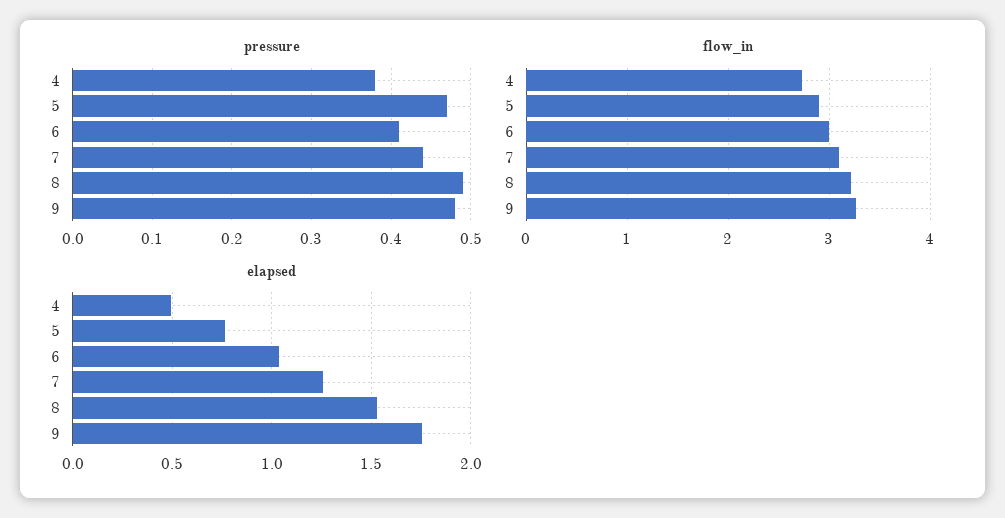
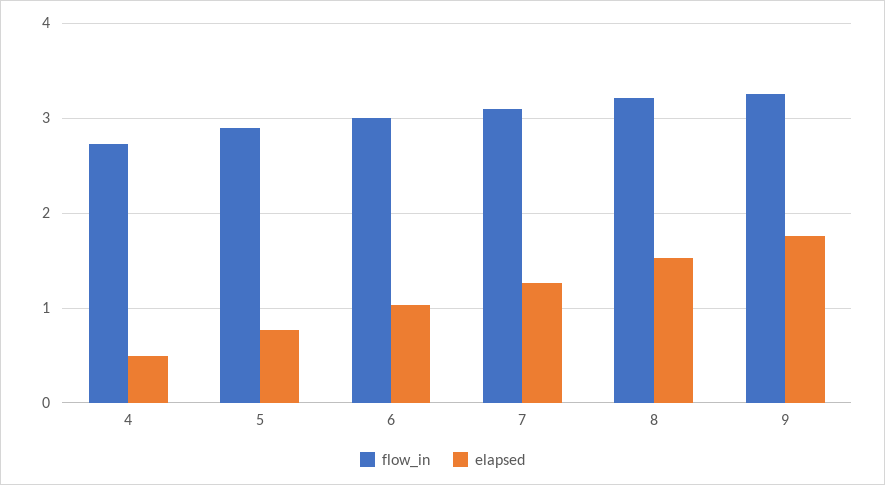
  {
-   "pressure": {
-     "4": 0.38,
-     "5": 0.47,
-     "6": 0.41,
-     "7": 0.44,
-     "8": 0.49,
-     "9": 0.48
-   },
    "flow_in": {
      "4": 2.7,
      "5": 2.9,
      "6": 3,
      "7": 3.1,
      "8": 3.2,
      "9": 3.3
    },
    "elapsed": {
      "4": 0.5,
      "5": 0.75,
      "6": 1.05,
      "7": 1.25,
      "8": 1.55,
      "9": 1.75
    }
  }

